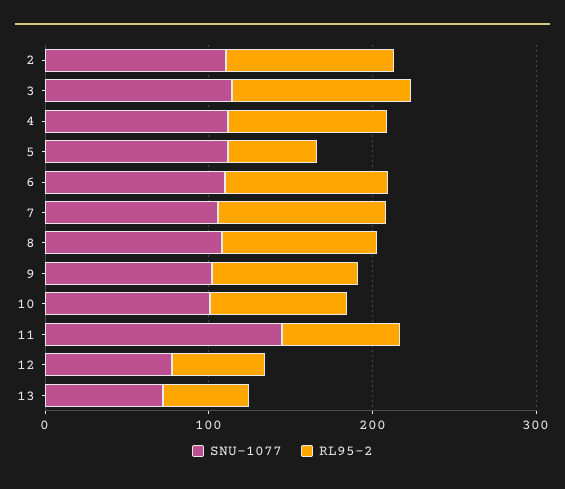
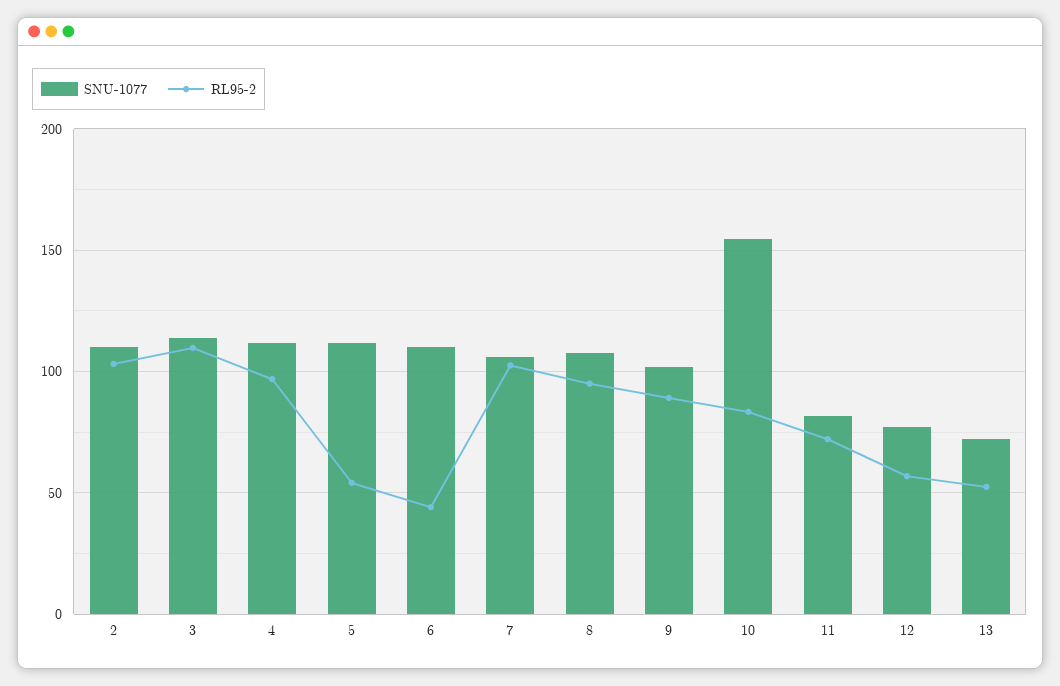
  {
    "SNU-1077": {
      "2": 110,
      "3": 115,
      "4": 110,
      "5": 110,
      "6": 110,
      "7": 105,
      "8": 110,
      "9": 100,
-     "10": 100,
+     "10": 155,
-     "11": 140,
+     "11": 80,
      "12": 75,
      "13": 70
    },
    "RL95-2": {
      "2": 105,
      "3": 110,
      "4": 95,
      "5": 55,
-     "6": 100,
+     "6": 45,
      "7": 105,
      "8": 95,
      "9": 90,
      "10": 85,
      "11": 70,
      "12": 55,
      "13": 50
    }
  }

